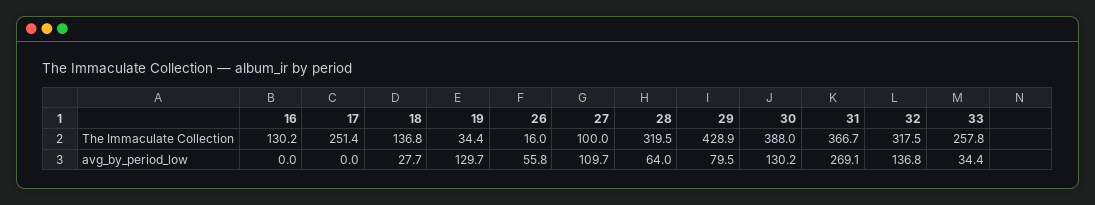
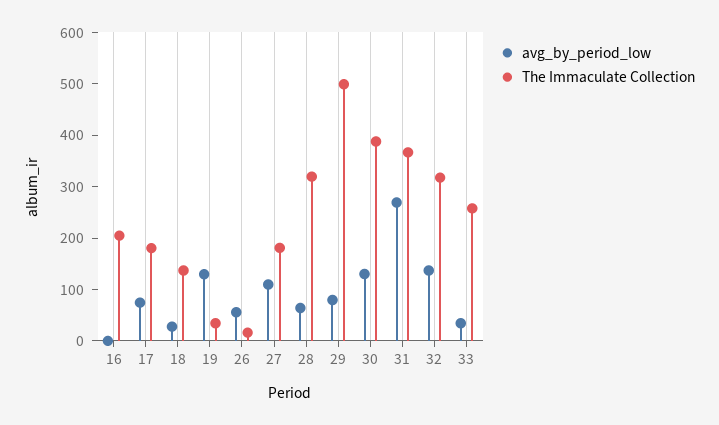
  {
    "The Immaculate Collection": {
-     "16": 130.2,
+     "16": 200,
-     "17": 251.4,
+     "17": 180,
      "18": 136.8,
      "19": 34.4,
      "26": 16,
-     "27": 100,
+     "27": 180,
      "28": 319.5,
-     "29": 428.9,
+     "29": 500,
      "30": 388,
      "31": 366.7,
      "32": 317.5,
      "33": 257.8
    },
    "avg_by_period_low": {
      "16": 0,
-     "17": 0,
+     "17": 80,
      "18": 27.7,
      "19": 129.7,
      "26": 55.8,
      "27": 109.7,
      "28": 64,
      "29": 79.5,
      "30": 130.2,
      "31": 269.1,
      "32": 136.8,
      "33": 34.4
    }
  }

